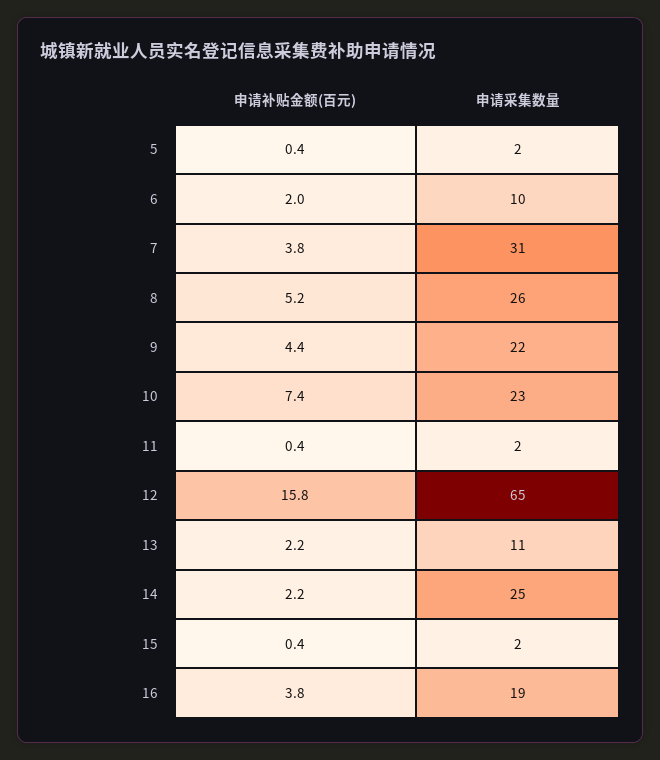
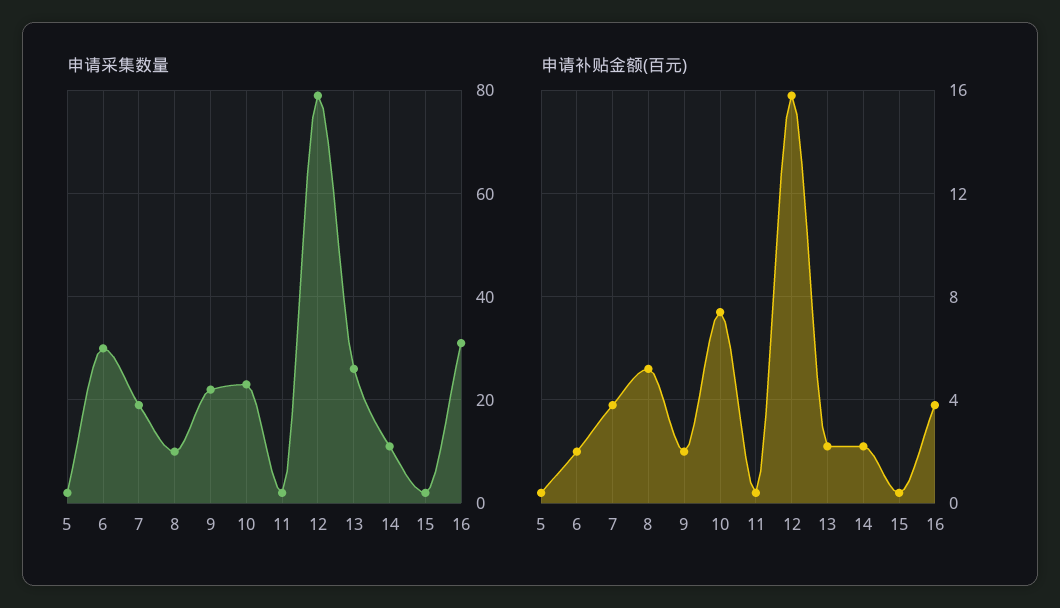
  {
    "申请补贴金额(百元)": {
      "5": 0.4,
      "6": 2,
      "7": 3.8,
      "8": 5.2,
-     "9": 4.4,
+     "9": 2,
      "10": 7.4,
      "11": 0.4,
      "12": 15.8,
      "13": 2.2,
      "14": 2.2,
      "15": 0.4,
      "16": 3.8
    },
    "申请采集数量": {
      "5": 2,
-     "6": 10,
+     "6": 30,
-     "7": 31,
+     "7": 20,
-     "8": 26,
+     "8": 10,
      "9": 22,
      "10": 23,
      "11": 2,
-     "12": 65,
+     "12": 80,
-     "13": 11,
+     "13": 25,
-     "14": 25,
+     "14": 10,
      "15": 2,
-     "16": 19
+     "16": 30
    }
  }

